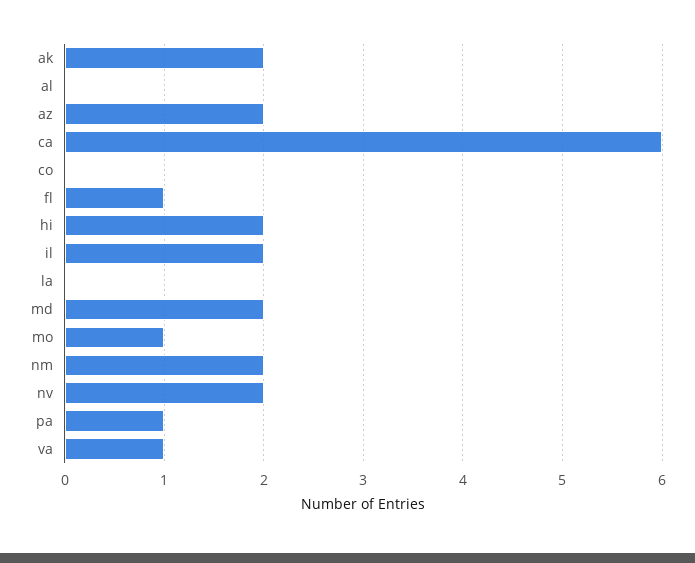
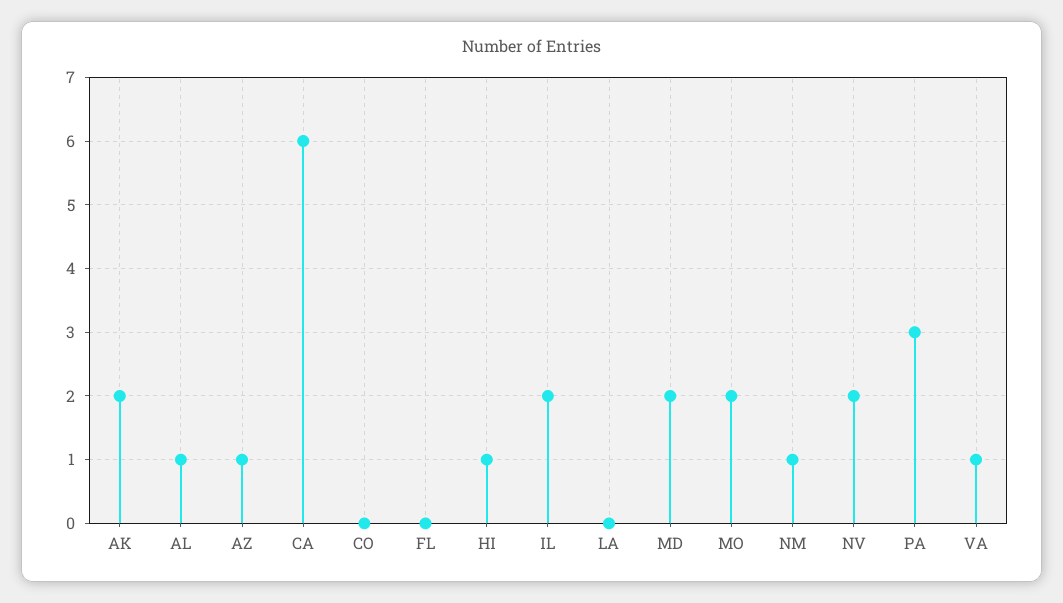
  {
    "ak": 2,
-   "al": 0,
+   "al": 1,
-   "az": 2,
+   "az": 1,
    "ca": 6,
    "co": 0,
-   "fl": 1,
+   "fl": 0,
-   "hi": 2,
+   "hi": 1,
    "il": 2,
    "la": 0,
    "md": 2,
-   "mo": 1,
+   "mo": 2,
-   "nm": 2,
+   "nm": 1,
    "nv": 2,
-   "pa": 1,
+   "pa": 3,
    "va": 1
  }

